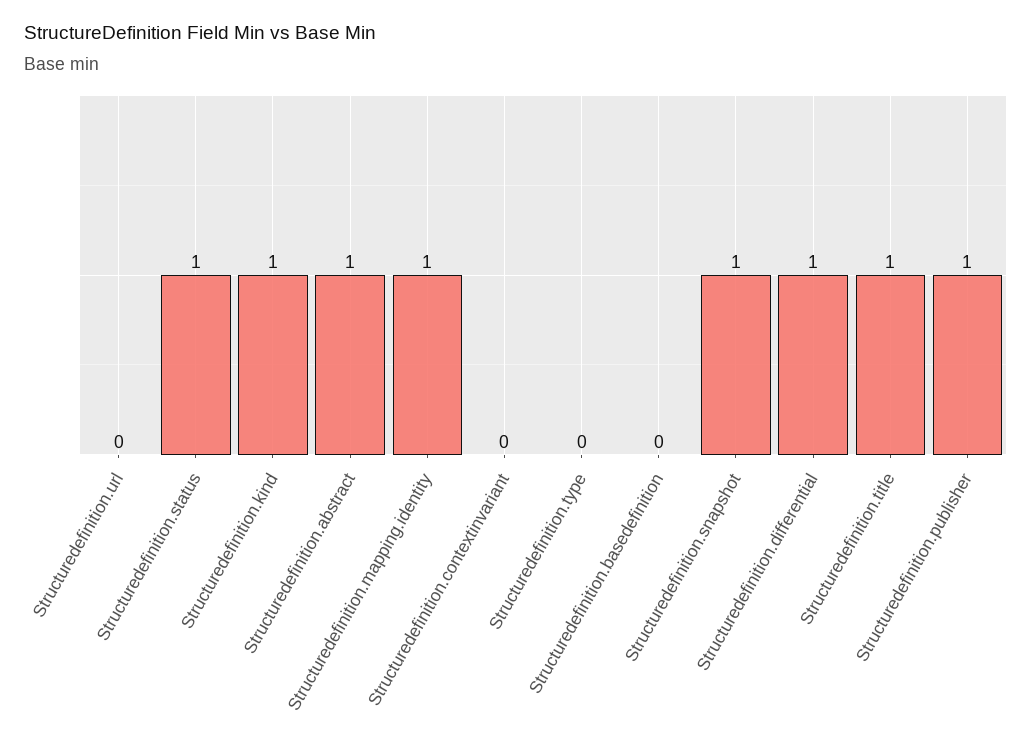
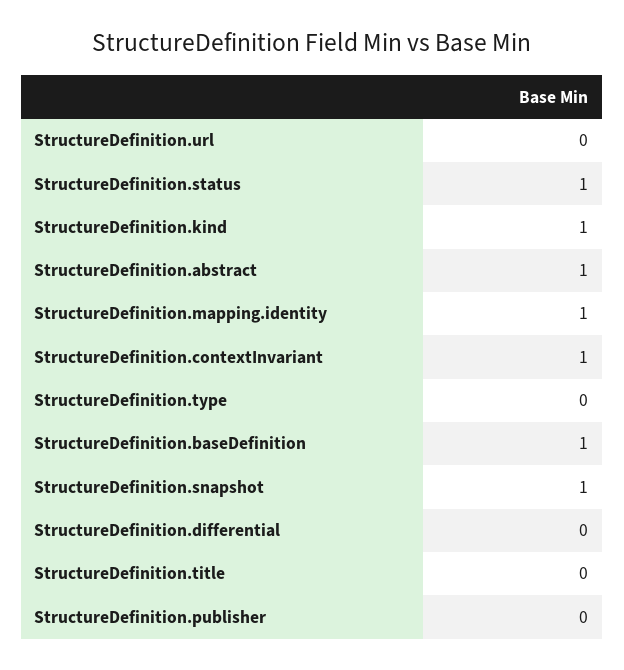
  {
    "Structuredefinition.url": 0,
    "Structuredefinition.status": 1,
    "Structuredefinition.kind": 1,
    "Structuredefinition.abstract": 1,
    "Structuredefinition.mapping.identity": 1,
-   "Structuredefinition.contextinvariant": 0,
+   "Structuredefinition.contextinvariant": 1,
    "Structuredefinition.type": 0,
-   "Structuredefinition.basedefinition": 0,
+   "Structuredefinition.basedefinition": 1,
    "Structuredefinition.snapshot": 1,
-   "Structuredefinition.differential": 1,
+   "Structuredefinition.differential": 0,
-   "Structuredefinition.title": 1,
+   "Structuredefinition.title": 0,
-   "Structuredefinition.publisher": 1
+   "Structuredefinition.publisher": 0
  }

